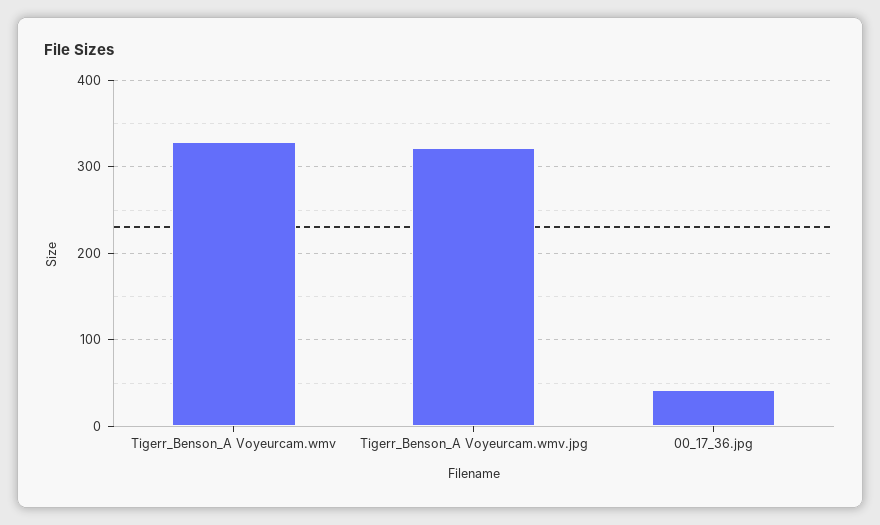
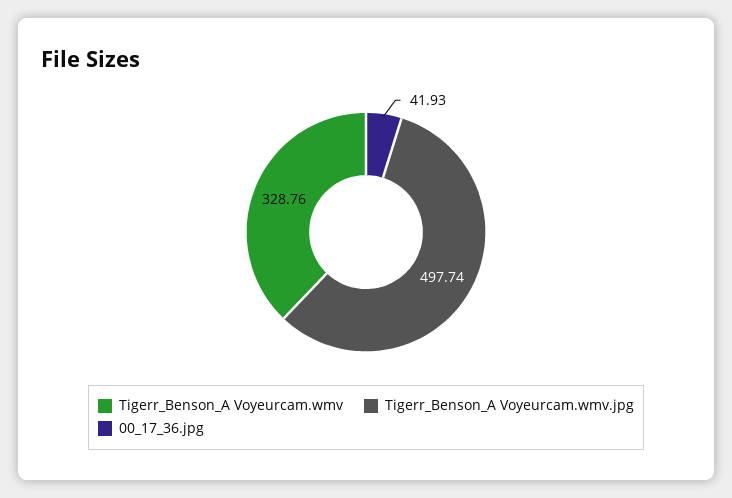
  {
    "Tigerr_Benson_A Voyeurcam.wmv": 328.76,
-   "Tigerr_Benson_A Voyeurcam.wmv.jpg": 320,
+   "Tigerr_Benson_A Voyeurcam.wmv.jpg": 497.74,
    "00_17_36.jpg": 41.93
  }

